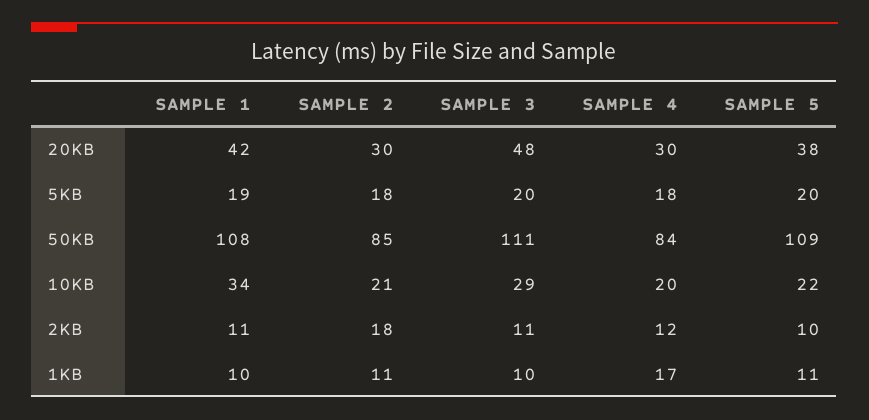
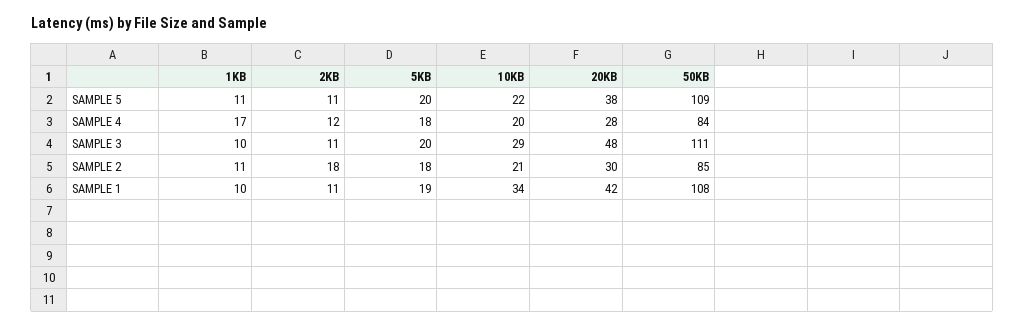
  {
    "SAMPLE 1": {
      "20KB": 42,
      "5KB": 19,
      "50KB": 108,
      "10KB": 34,
      "2KB": 11,
      "1KB": 10
    },
    "SAMPLE 2": {
      "20KB": 30,
      "5KB": 18,
      "50KB": 85,
      "10KB": 21,
      "2KB": 18,
      "1KB": 11
    },
    "SAMPLE 3": {
      "20KB": 48,
      "5KB": 20,
      "50KB": 111,
      "10KB": 29,
      "2KB": 11,
      "1KB": 10
    },
    "SAMPLE 4": {
-     "20KB": 30,
+     "20KB": 28,
      "5KB": 18,
      "50KB": 84,
      "10KB": 20,
      "2KB": 12,
      "1KB": 17
    },
    "SAMPLE 5": {
      "20KB": 38,
      "5KB": 20,
      "50KB": 109,
      "10KB": 22,
-     "2KB": 10,
+     "2KB": 11,
      "1KB": 11
    }
  }

